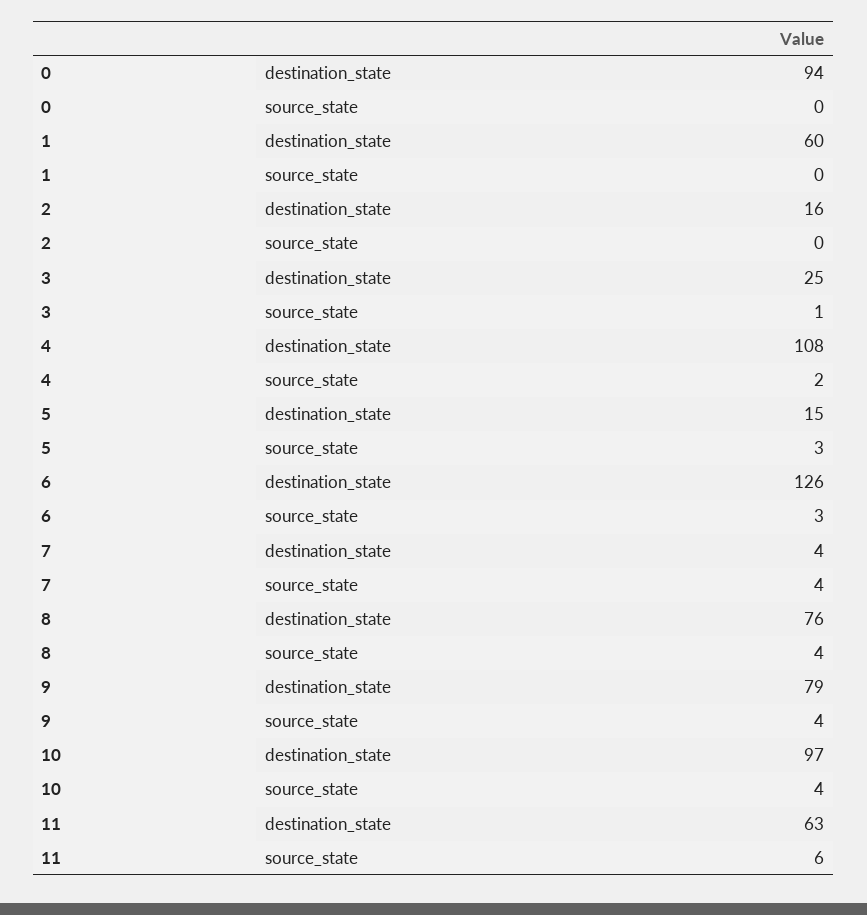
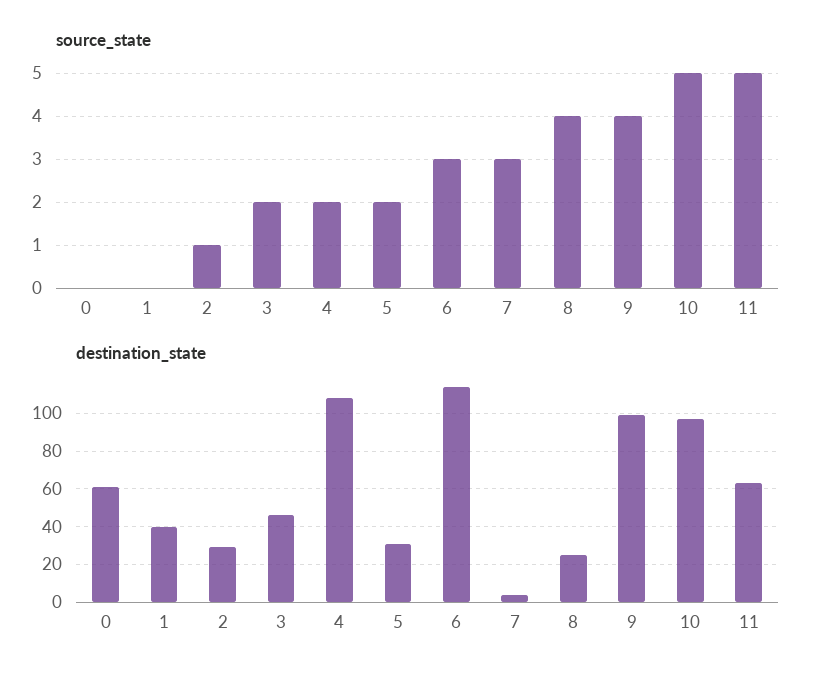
  {
    "destination_state": {
-     "0": 94,
+     "0": 60,
-     "1": 60,
+     "1": 40,
-     "2": 16,
+     "2": 30,
-     "3": 25,
+     "3": 45,
      "4": 108,
-     "5": 15,
+     "5": 30,
-     "6": 126,
+     "6": 115,
      "7": 4,
-     "8": 76,
+     "8": 25,
-     "9": 79,
+     "9": 100,
      "10": 97,
      "11": 63
    },
    "source_state": {
      "0": 0,
      "1": 0,
-     "2": 0,
+     "2": 1,
-     "3": 1,
+     "3": 2,
      "4": 2,
-     "5": 3,
+     "5": 2,
      "6": 3,
-     "7": 4,
+     "7": 3,
      "8": 4,
      "9": 4,
-     "10": 4,
+     "10": 5,
-     "11": 6
+     "11": 5
    }
  }

